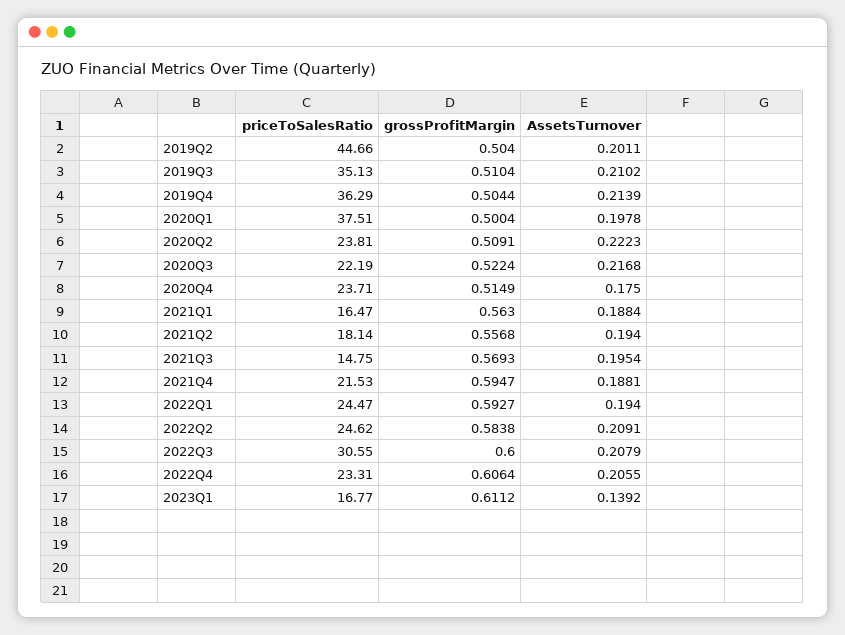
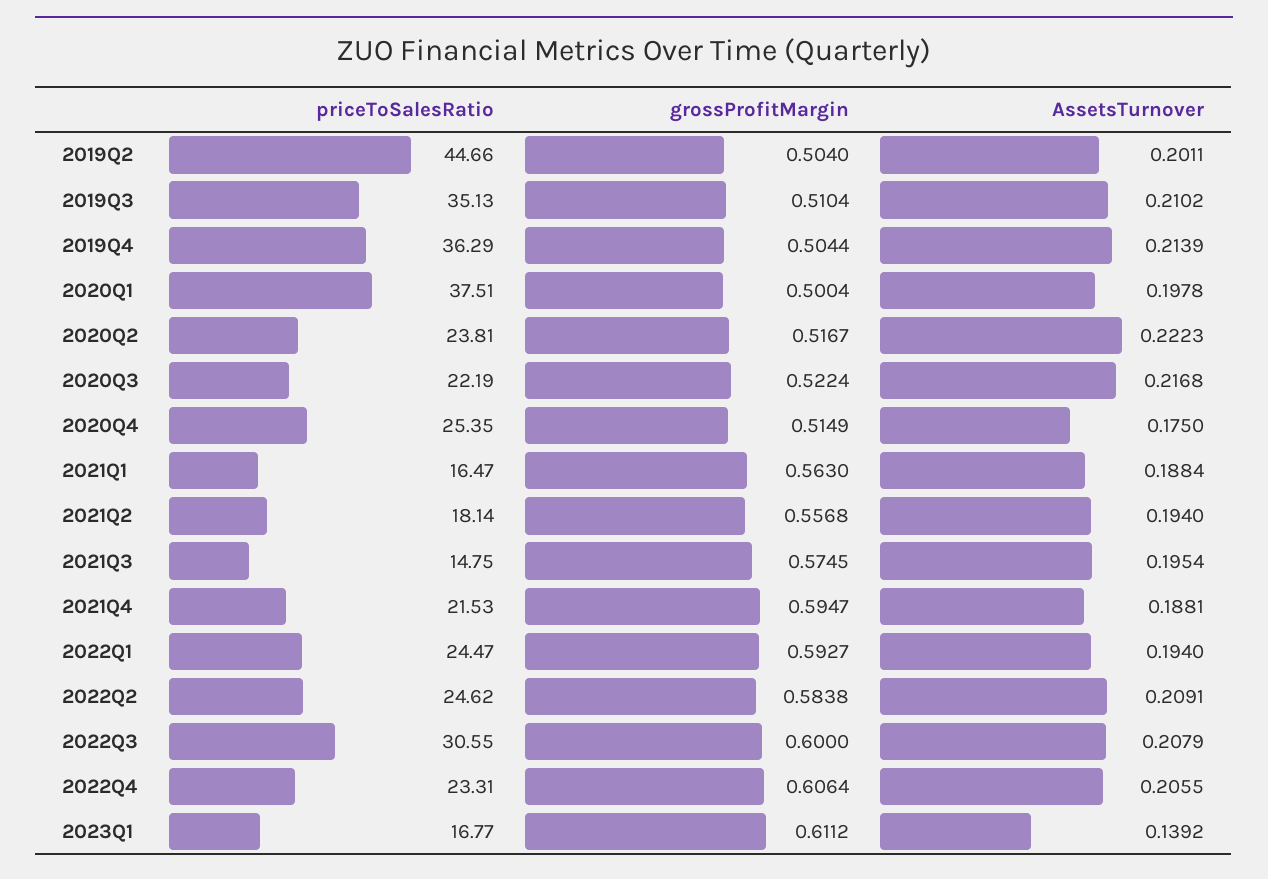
  {
    "priceToSalesRatio": {
      "2019Q2": 44.66,
      "2019Q3": 35.13,
      "2019Q4": 36.29,
      "2020Q1": 37.51,
      "2020Q2": 23.81,
      "2020Q3": 22.19,
-     "2020Q4": 23.71,
+     "2020Q4": 25.35,
      "2021Q1": 16.47,
      "2021Q2": 18.14,
      "2021Q3": 14.75,
      "2021Q4": 21.53,
      "2022Q1": 24.47,
      "2022Q2": 24.62,
      "2022Q3": 30.55,
      "2022Q4": 23.31,
      "2023Q1": 16.77
    },
    "grossProfitMargin": {
      "2019Q2": 0.504,
      "2019Q3": 0.5104,
      "2019Q4": 0.5044,
      "2020Q1": 0.5004,
-     "2020Q2": 0.5091,
+     "2020Q2": 0.5167,
      "2020Q3": 0.5224,
      "2020Q4": 0.5149,
      "2021Q1": 0.563,
      "2021Q2": 0.5568,
-     "2021Q3": 0.5693,
+     "2021Q3": 0.5745,
      "2021Q4": 0.5947,
      "2022Q1": 0.5927,
      "2022Q2": 0.5838,
      "2022Q3": 0.6,
      "2022Q4": 0.6064,
      "2023Q1": 0.6112
    },
    "AssetsTurnover": {
      "2019Q2": 0.2011,
      "2019Q3": 0.2102,
      "2019Q4": 0.2139,
      "2020Q1": 0.1978,
      "2020Q2": 0.2223,
      "2020Q3": 0.2168,
      "2020Q4": 0.175,
      "2021Q1": 0.1884,
      "2021Q2": 0.194,
      "2021Q3": 0.1954,
      "2021Q4": 0.1881,
      "2022Q1": 0.194,
      "2022Q2": 0.2091,
      "2022Q3": 0.2079,
      "2022Q4": 0.2055,
      "2023Q1": 0.1392
    }
  }

